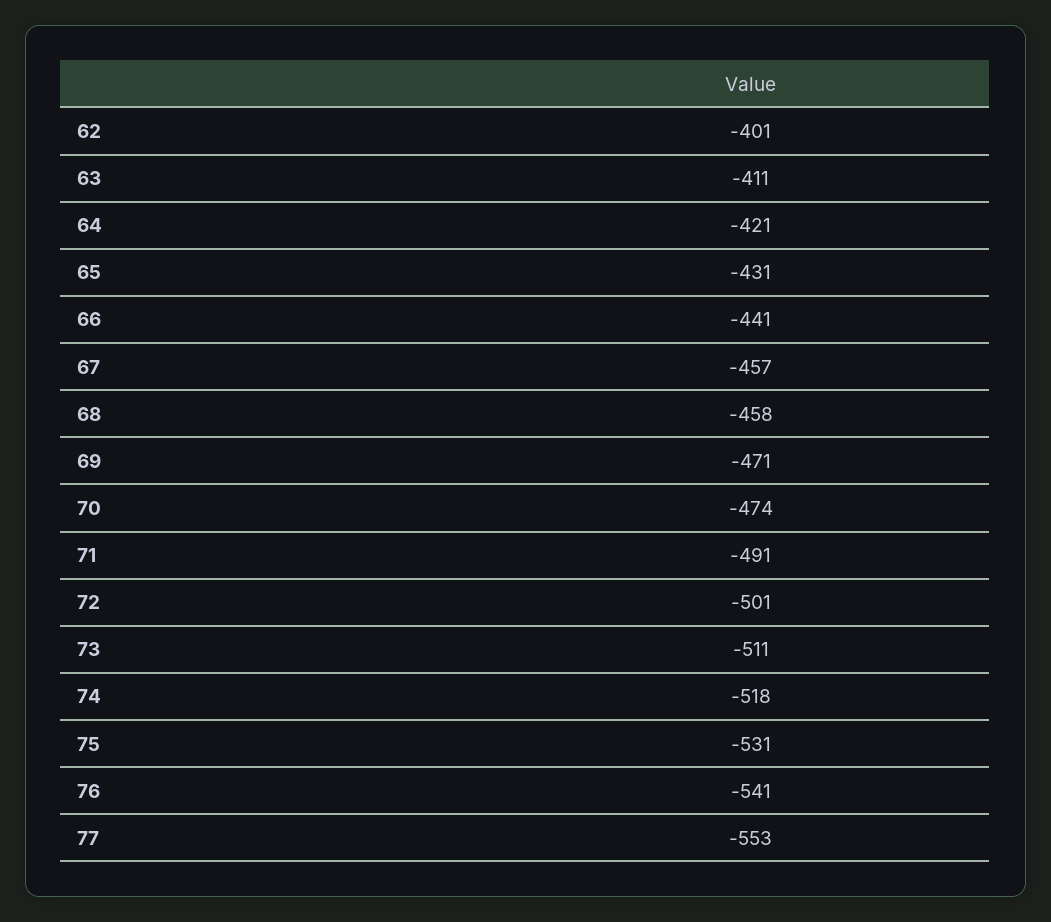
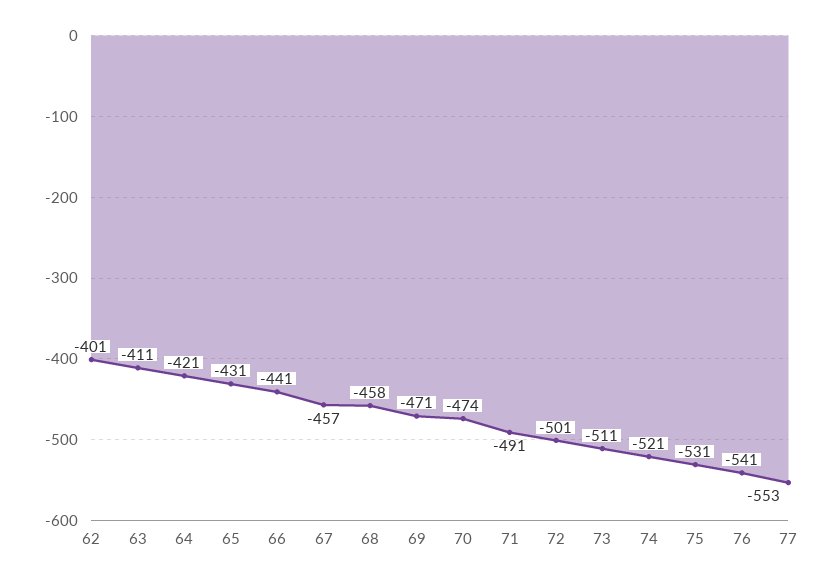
  {
    "62": -401,
    "63": -411,
    "64": -421,
    "65": -431,
    "66": -441,
    "67": -457,
    "68": -458,
    "69": -471,
    "70": -474,
    "71": -491,
    "72": -501,
    "73": -511,
-   "74": -518,
+   "74": -521,
    "75": -531,
    "76": -541,
    "77": -553
  }

